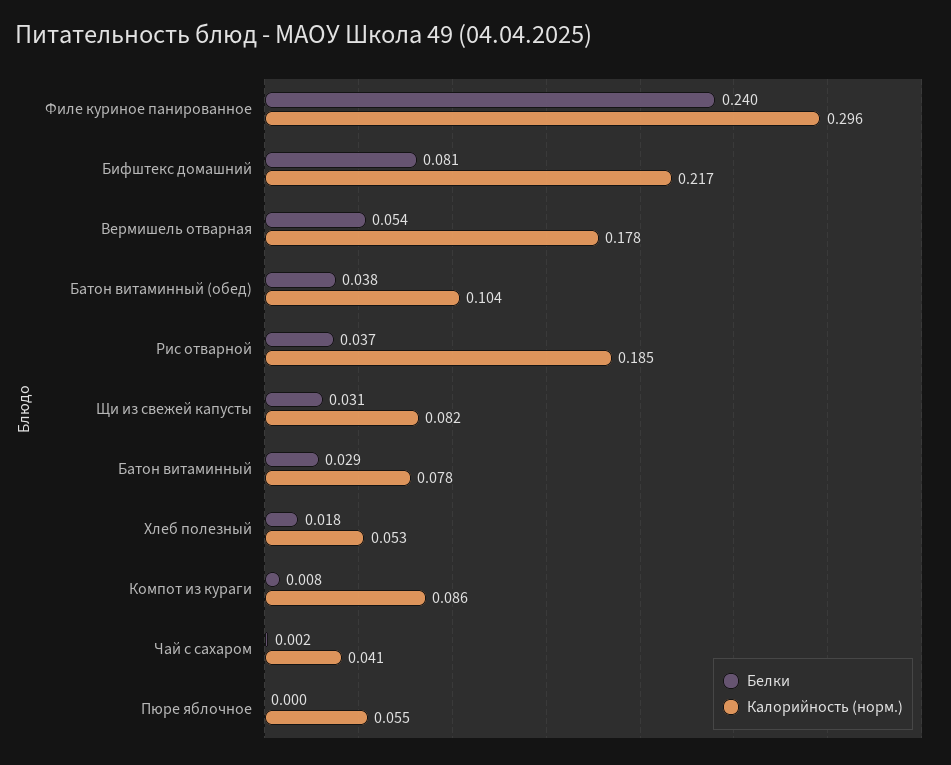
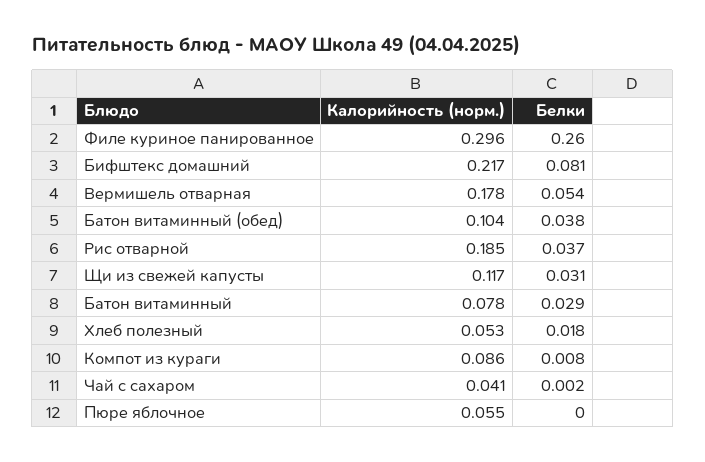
  {
    "Белки": {
-     "Филе куриное панированное": 0.24,
+     "Филе куриное панированное": 0.26,
      "Бифштекс домашний": 0.081,
      "Вермишель отварная": 0.054,
      "Батон витаминный (обед)": 0.038,
      "Рис отварной": 0.037,
      "Щи из свежей капусты": 0.031,
      "Батон витаминный": 0.029,
      "Хлеб полезный": 0.018,
      "Компот из кураги": 0.008,
      "Чай с сахаром": 0.002,
      "Пюре яблочное": 0
    },
    "Калорийность (норм.)": {
      "Филе куриное панированное": 0.296,
      "Бифштекс домашний": 0.217,
      "Вермишель отварная": 0.178,
      "Батон витаминный (обед)": 0.104,
      "Рис отварной": 0.185,
-     "Щи из свежей капусты": 0.082,
+     "Щи из свежей капусты": 0.117,
      "Батон витаминный": 0.078,
      "Хлеб полезный": 0.053,
      "Компот из кураги": 0.086,
      "Чай с сахаром": 0.041,
      "Пюре яблочное": 0.055
    }
  }

